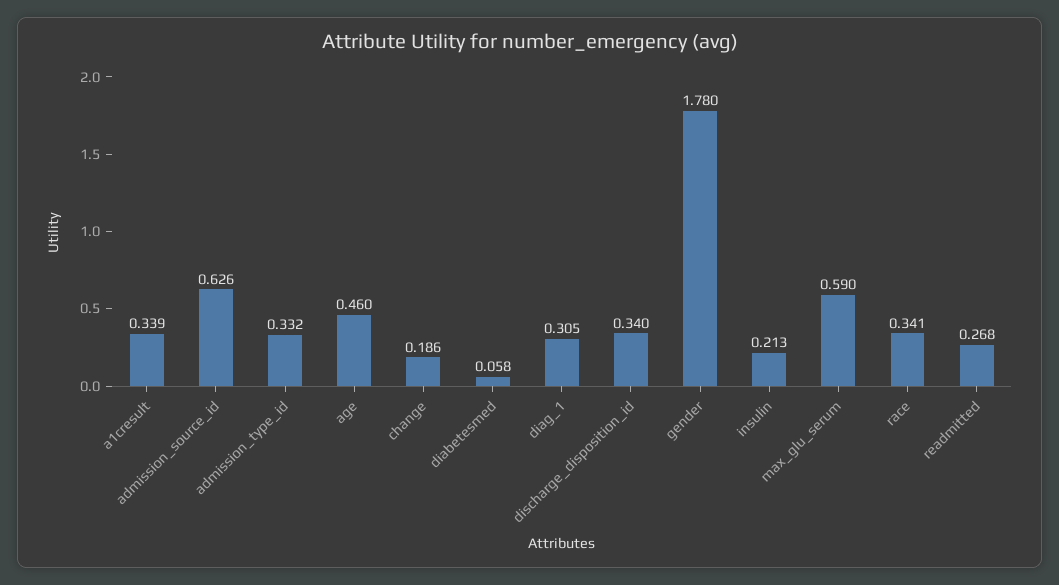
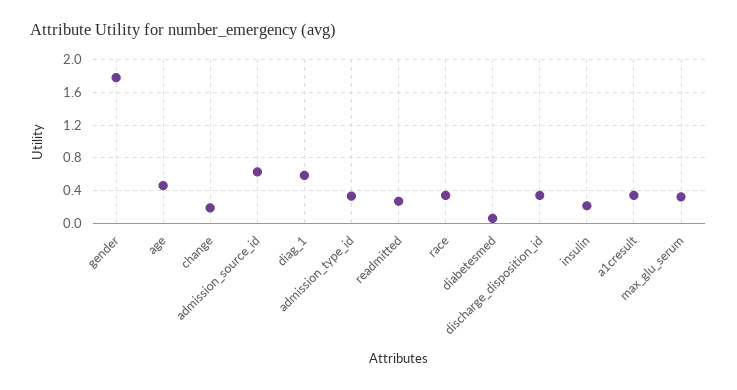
  {
    "a1cresult": 0.339,
    "admission_source_id": 0.626,
    "admission_type_id": 0.332,
    "age": 0.46,
    "change": 0.186,
    "diabetesmed": 0.058,
-   "diag_1": 0.305,
+   "diag_1": 0.6,
    "discharge_disposition_id": 0.34,
    "gender": 1.78,
    "insulin": 0.213,
-   "max_glu_serum": 0.59,
+   "max_glu_serum": 0.3,
    "race": 0.341,
    "readmitted": 0.268
  }

